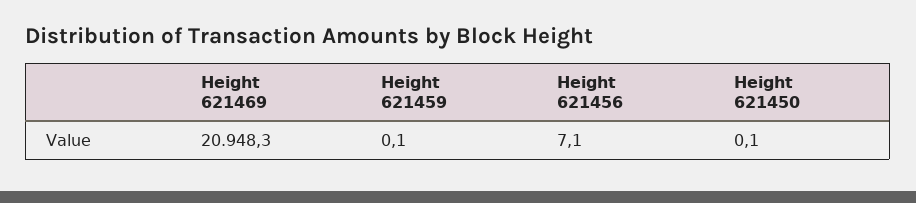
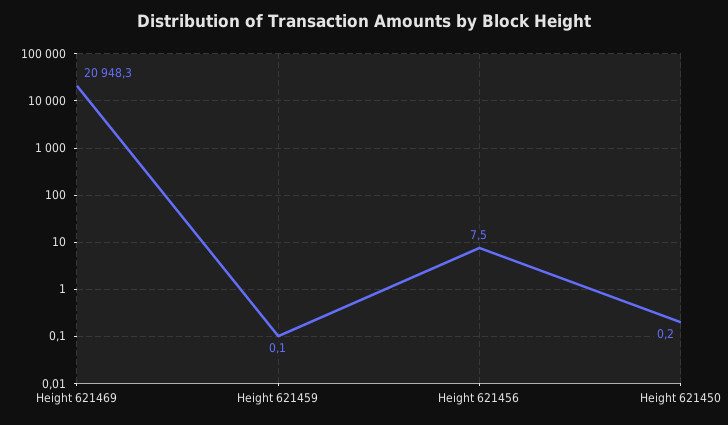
  {
    "Height 621469": 20948.3,
    "Height 621459": 0.1,
-   "Height 621456": 7.1,
+   "Height 621456": 7.5,
-   "Height 621450": 0.1
+   "Height 621450": 0.2
  }

